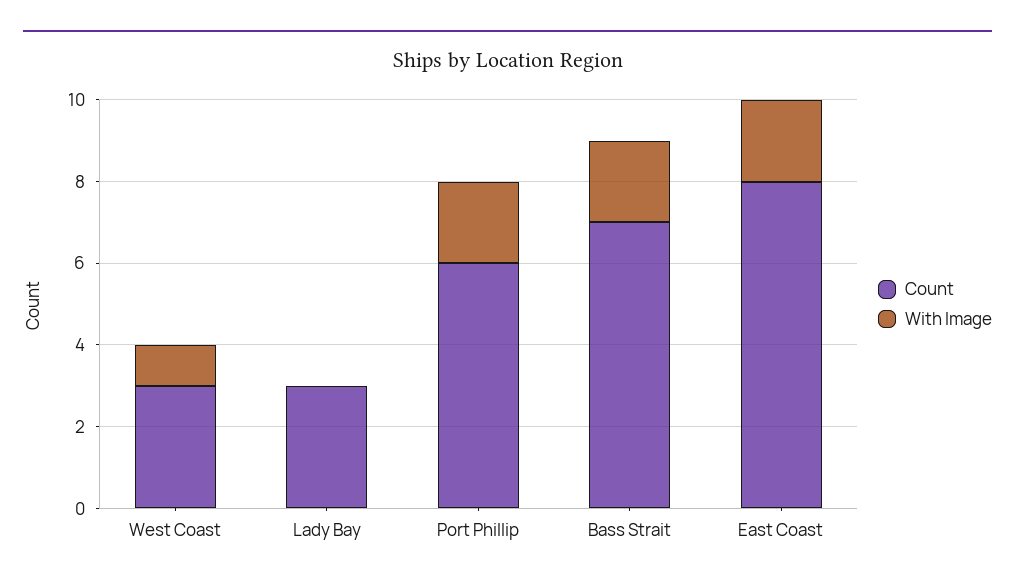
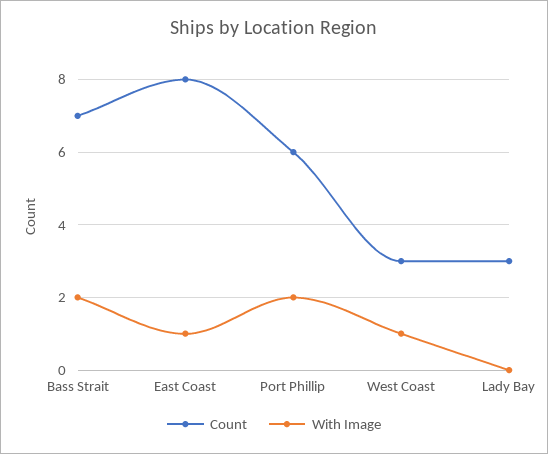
  {
    "Count": {
      "West Coast": 3,
      "Lady Bay": 3,
      "Port Phillip": 6,
      "Bass Strait": 7,
      "East Coast": 8
    },
    "With Image": {
      "West Coast": 1,
      "Lady Bay": 0,
      "Port Phillip": 2,
      "Bass Strait": 2,
-     "East Coast": 2
+     "East Coast": 1
    }
  }

